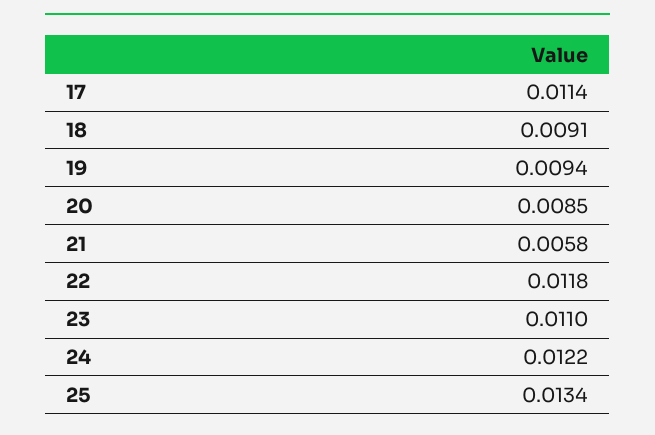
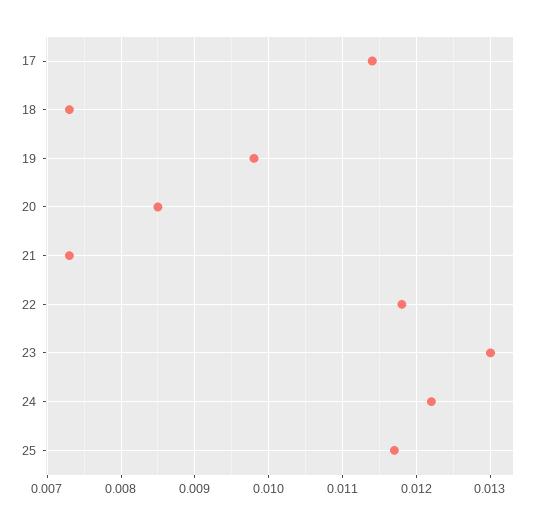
  {
    "17": 0.0114,
-   "18": 0.0091,
+   "18": 0.0073,
-   "19": 0.0094,
+   "19": 0.0098,
    "20": 0.0085,
-   "21": 0.0058,
+   "21": 0.0073,
    "22": 0.0118,
-   "23": 0.011,
+   "23": 0.013,
    "24": 0.0122,
-   "25": 0.0134
+   "25": 0.0117
  }

